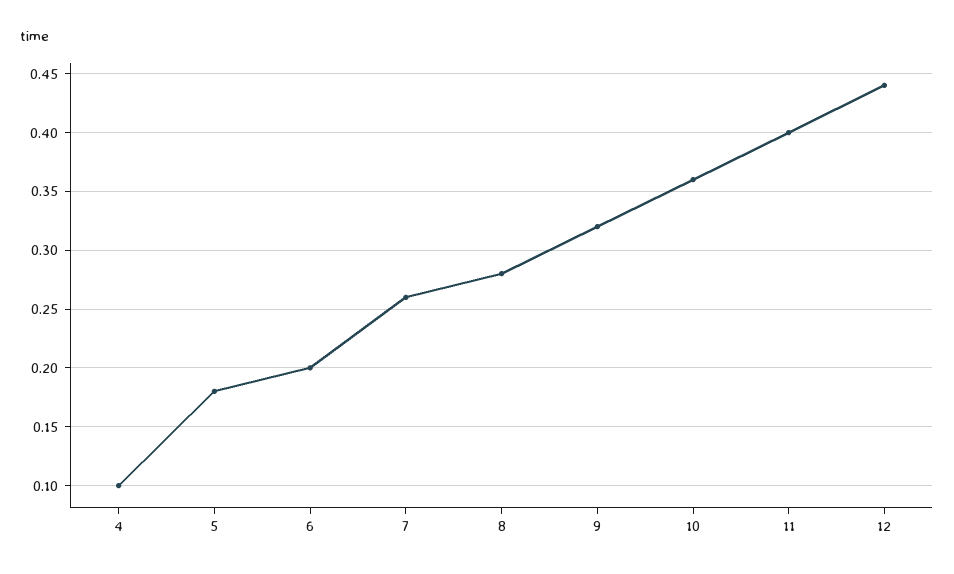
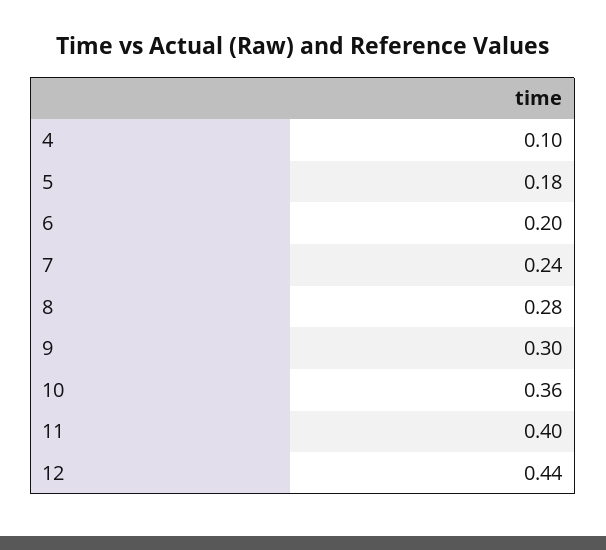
  {
    "4": 0.1,
    "5": 0.18,
    "6": 0.2,
-   "7": 0.26,
+   "7": 0.24,
    "8": 0.28,
-   "9": 0.32,
+   "9": 0.3,
    "10": 0.36,
    "11": 0.4,
    "12": 0.44
  }

